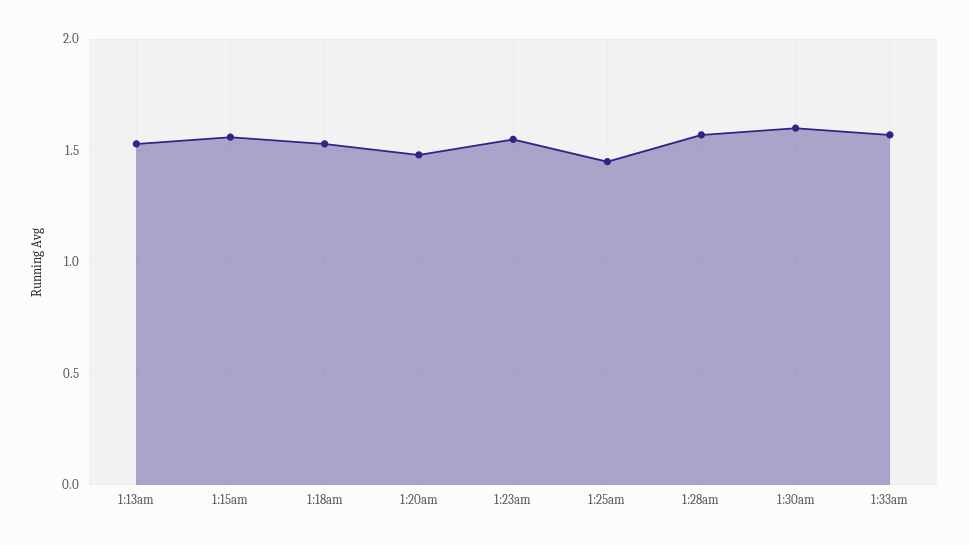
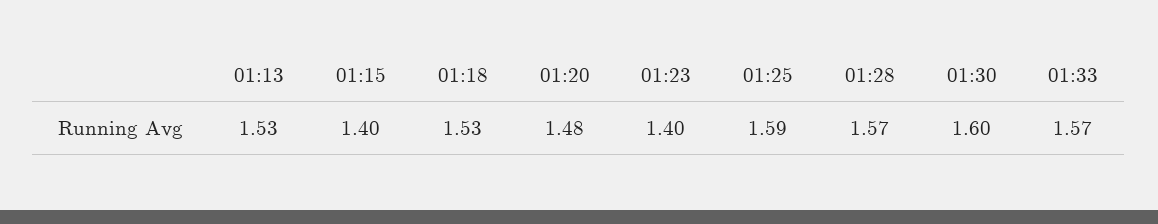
  {
    "1:13am": 1.53,
-   "1:15am": 1.55,
+   "1:15am": 1.4,
    "1:18am": 1.53,
    "1:20am": 1.48,
-   "1:23am": 1.55,
+   "1:23am": 1.4,
-   "1:25am": 1.45,
+   "1:25am": 1.59,
    "1:28am": 1.57,
    "1:30am": 1.6,
    "1:33am": 1.57
  }

